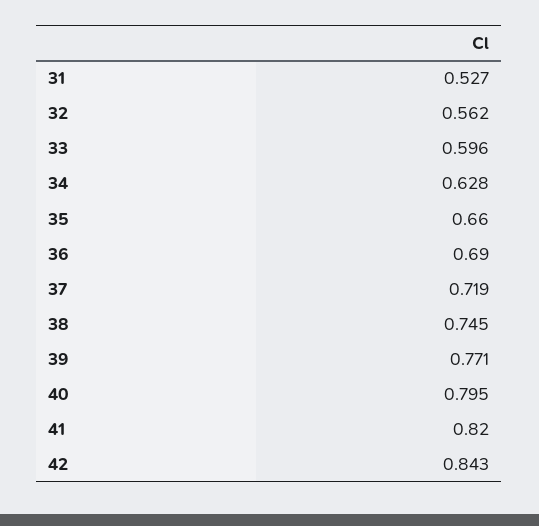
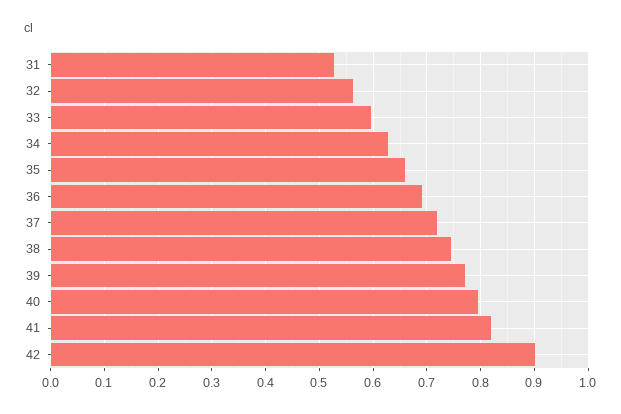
  {
    "31": 0.527,
    "32": 0.562,
    "33": 0.596,
    "34": 0.628,
    "35": 0.66,
    "36": 0.69,
    "37": 0.719,
    "38": 0.745,
    "39": 0.771,
    "40": 0.795,
    "41": 0.82,
-   "42": 0.843
+   "42": 0.9
  }

